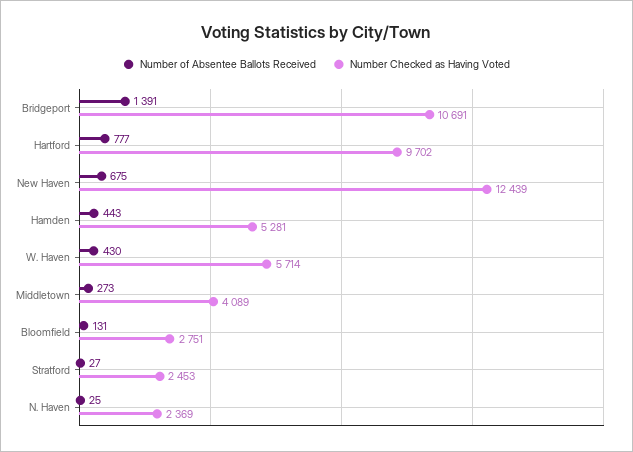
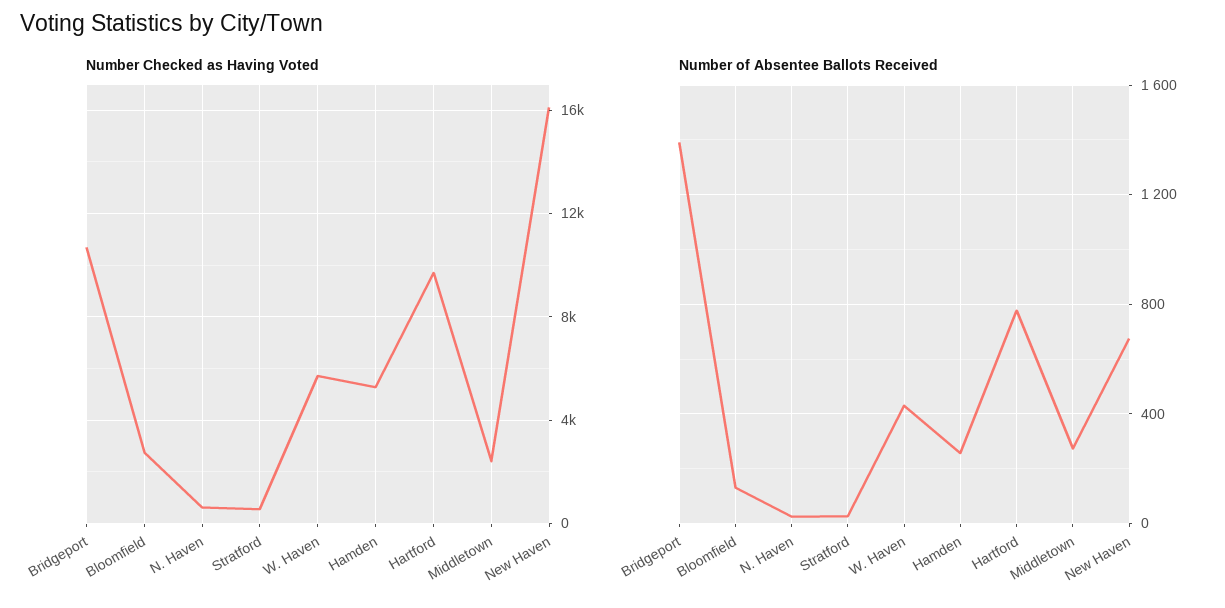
  {
    "Number of Absentee Ballots Received": {
      "Bridgeport": 1391,
      "Hartford": 777,
      "New Haven": 675,
-     "Hamden": 443,
+     "Hamden": 250,
      "W. Haven": 430,
      "Middletown": 273,
      "Bloomfield": 131,
      "Stratford": 27,
      "N. Haven": 25
    },
    "Number Checked as Having Voted": {
      "Bridgeport": 10691,
      "Hartford": 9702,
-     "New Haven": 12439,
+     "New Haven": 16000,
      "Hamden": 5281,
      "W. Haven": 5714,
-     "Middletown": 4089,
+     "Middletown": 2500,
      "Bloomfield": 2751,
-     "Stratford": 2453,
+     "Stratford": 500,
-     "N. Haven": 2369
+     "N. Haven": 500
    }
  }

